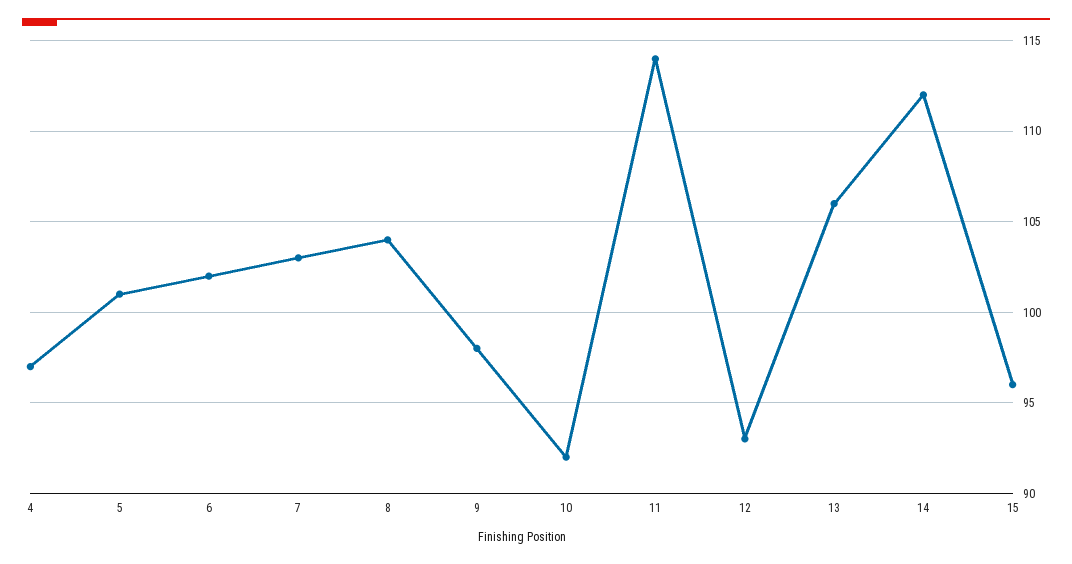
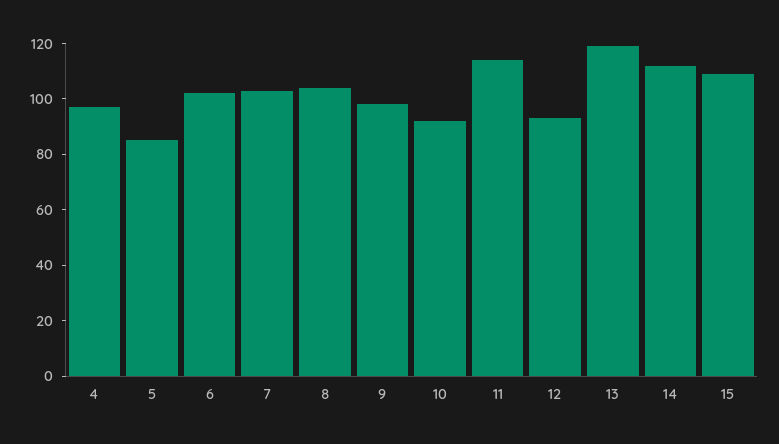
  {
    "4": 97,
-   "5": 101,
+   "5": 85,
    "6": 102,
    "7": 103,
    "8": 104,
    "9": 98,
    "10": 92,
    "11": 114,
    "12": 93,
-   "13": 106,
+   "13": 120,
    "14": 112,
-   "15": 96
+   "15": 110
  }

